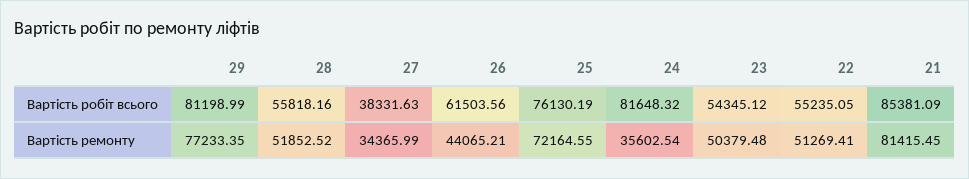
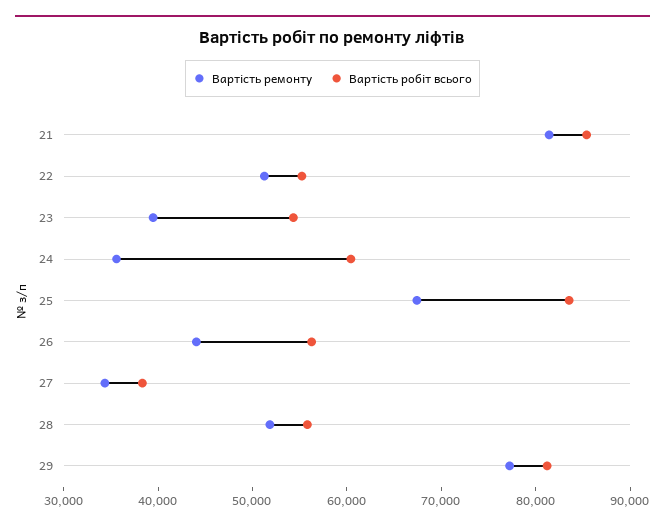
  {
    "Вартість робіт всього": {
      "29": 81198.99,
      "28": 55818.16,
      "27": 38331.63,
-     "26": 61503.56,
+     "26": 56000,
-     "25": 76130.19,
+     "25": 84000,
-     "24": 81648.32,
+     "24": 60000,
      "23": 54345.12,
      "22": 55235.05,
      "21": 85381.09
    },
    "Вартість ремонту": {
      "29": 77233.35,
      "28": 51852.52,
      "27": 34365.99,
      "26": 44065.21,
-     "25": 72164.55,
+     "25": 68000,
      "24": 35602.54,
-     "23": 50379.48,
+     "23": 40000,
      "22": 51269.41,
      "21": 81415.45
    }
  }

